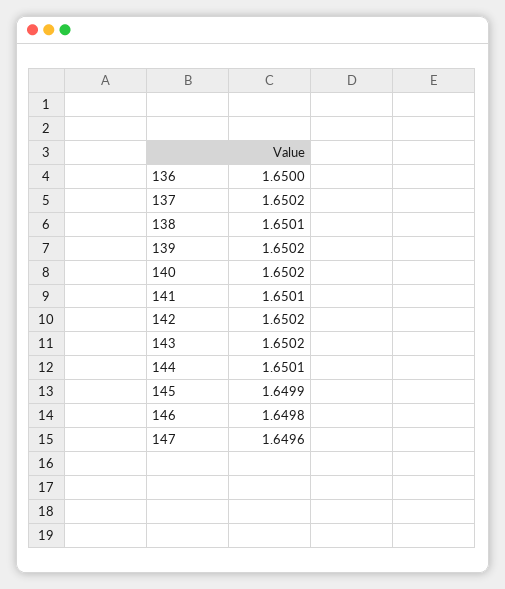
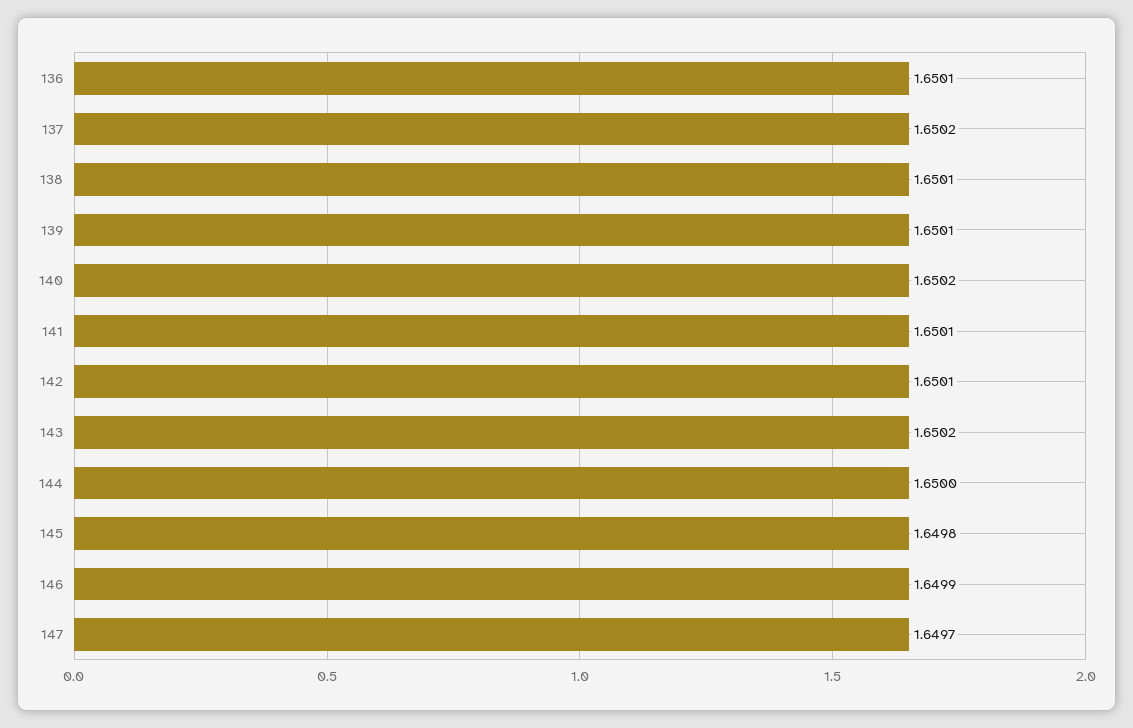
  {
-   "136": 1.65,
+   "136": 1.6501,
    "137": 1.6502,
    "138": 1.6501,
-   "139": 1.6502,
+   "139": 1.6501,
    "140": 1.6502,
    "141": 1.6501,
-   "142": 1.6502,
+   "142": 1.6501,
    "143": 1.6502,
-   "144": 1.6501,
+   "144": 1.65,
-   "145": 1.6499,
+   "145": 1.6498,
-   "146": 1.6498,
+   "146": 1.6499,
-   "147": 1.6496
+   "147": 1.6497
  }

